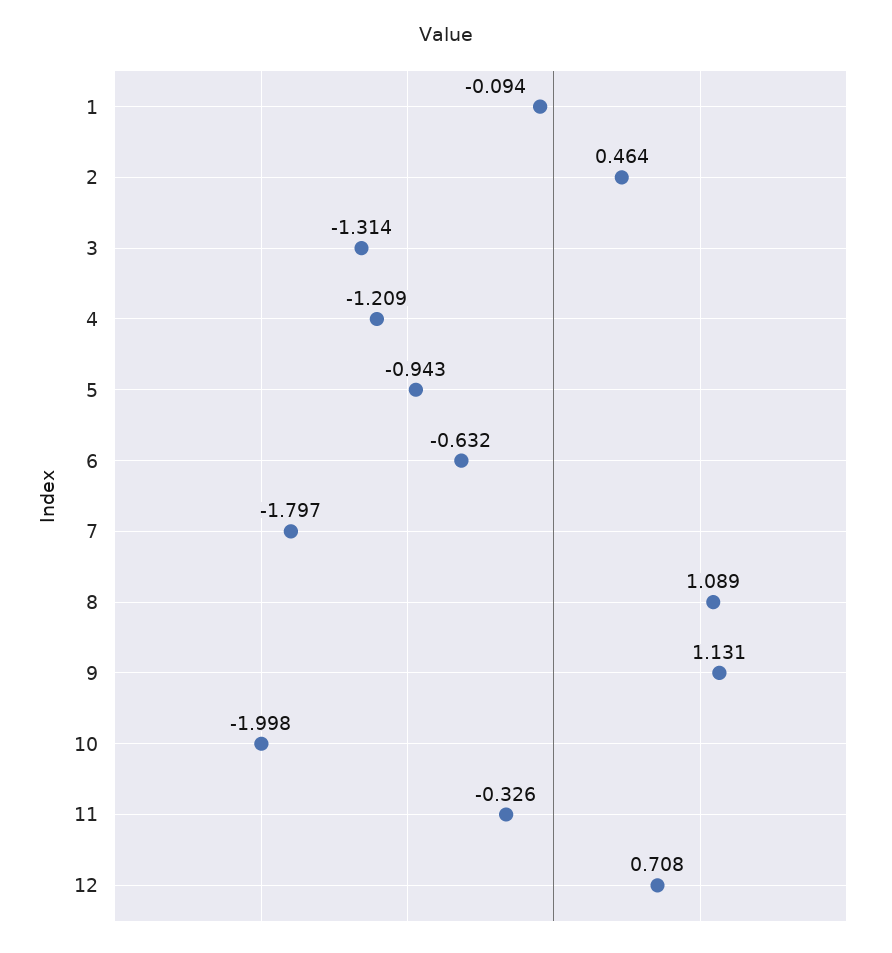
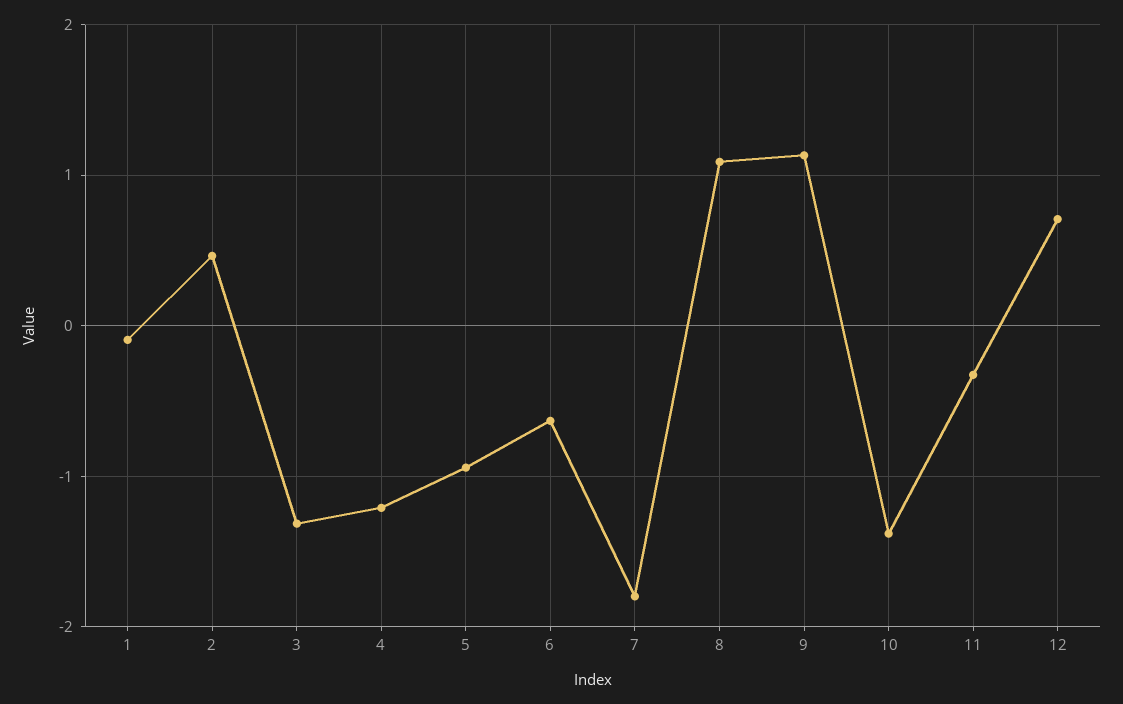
  {
    "1": -0.094,
    "2": 0.464,
    "3": -1.314,
    "4": -1.209,
    "5": -0.943,
    "6": -0.632,
    "7": -1.797,
    "8": 1.089,
    "9": 1.131,
-   "10": -1.998,
+   "10": -1.4,
    "11": -0.326,
    "12": 0.708
  }

